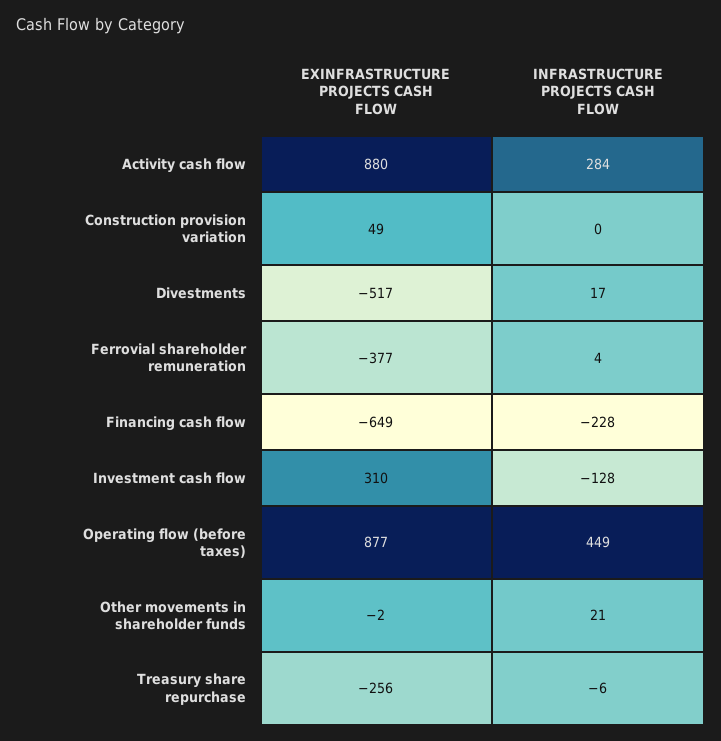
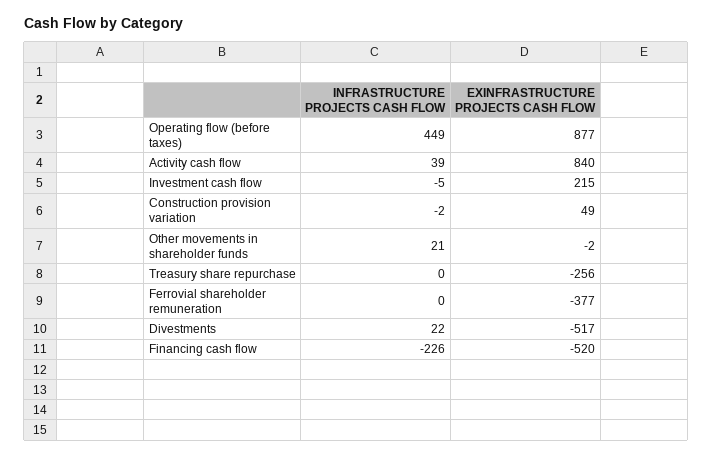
  {
    "EXINFRASTRUCTURE PROJECTS CASH FLOW": {
-     "Activity cash flow": 880,
+     "Activity cash flow": 840,
      "Construction provision variation": 49,
      "Divestments": -517,
      "Ferrovial shareholder remuneration": -377,
-     "Financing cash flow": -649,
+     "Financing cash flow": -520,
-     "Investment cash flow": 310,
+     "Investment cash flow": 215,
      "Operating flow (before taxes)": 877,
      "Other movements in shareholder funds": -2,
      "Treasury share repurchase": -256
    },
    "INFRASTRUCTURE PROJECTS CASH FLOW": {
-     "Activity cash flow": 284,
+     "Activity cash flow": 39,
-     "Construction provision variation": 0,
+     "Construction provision variation": -2,
-     "Divestments": 17,
+     "Divestments": 22,
-     "Ferrovial shareholder remuneration": 4,
+     "Ferrovial shareholder remuneration": 0,
-     "Financing cash flow": -228,
+     "Financing cash flow": -226,
-     "Investment cash flow": -128,
+     "Investment cash flow": -5,
      "Operating flow (before taxes)": 449,
      "Other movements in shareholder funds": 21,
-     "Treasury share repurchase": -6
+     "Treasury share repurchase": 0
    }
  }

